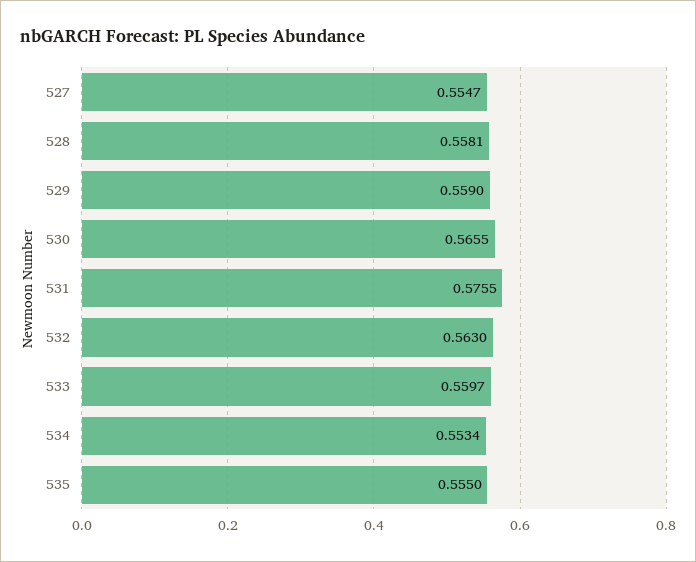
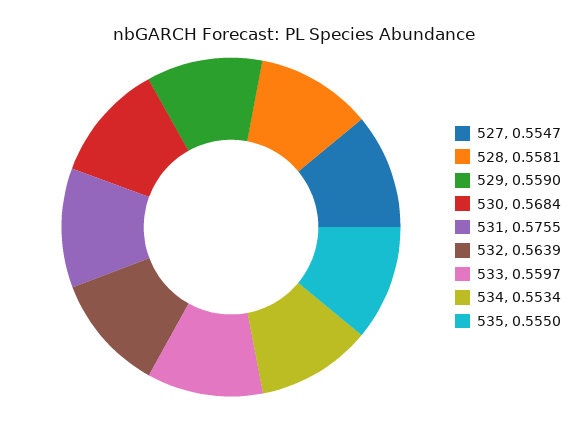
  {
    "527": 0.5547,
    "528": 0.5581,
    "529": 0.559,
-   "530": 0.5655,
+   "530": 0.5684,
    "531": 0.5755,
-   "532": 0.563,
+   "532": 0.5639,
    "533": 0.5597,
    "534": 0.5534,
    "535": 0.555
  }

